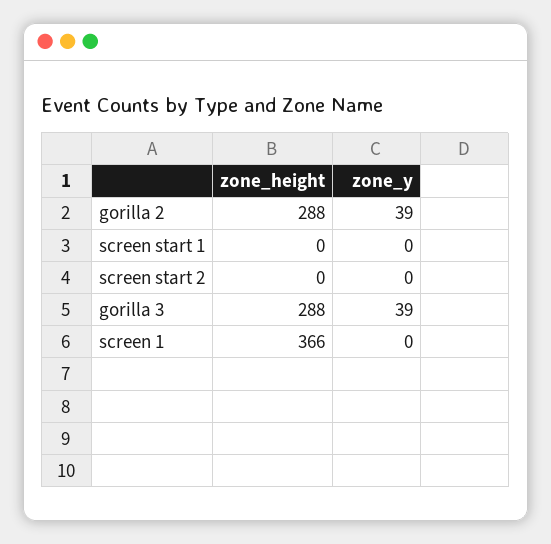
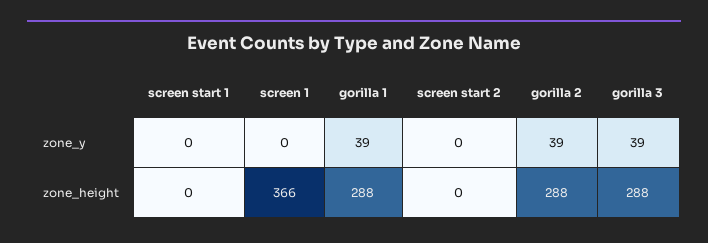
  {
    "zone_height": {
      "gorilla 2": 288,
      "screen start 1": 0,
      "screen start 2": 0,
      "gorilla 3": 288,
-     "screen 1": 366
+     "screen 1": 366,
+     "gorilla 1": 288
    },
    "zone_y": {
      "gorilla 2": 39,
      "screen start 1": 0,
      "screen start 2": 0,
      "gorilla 3": 39,
-     "screen 1": 0
+     "screen 1": 0,
+     "gorilla 1": 39
    }
  }

